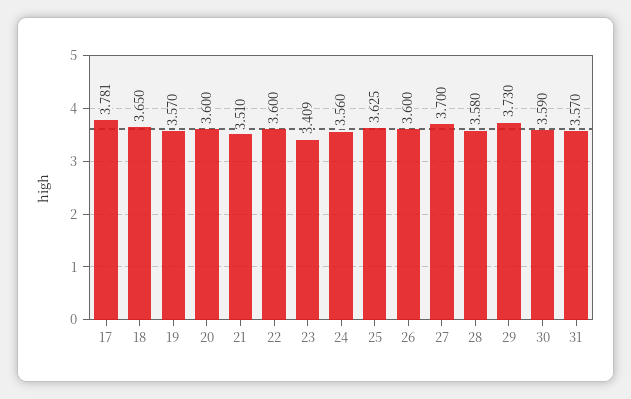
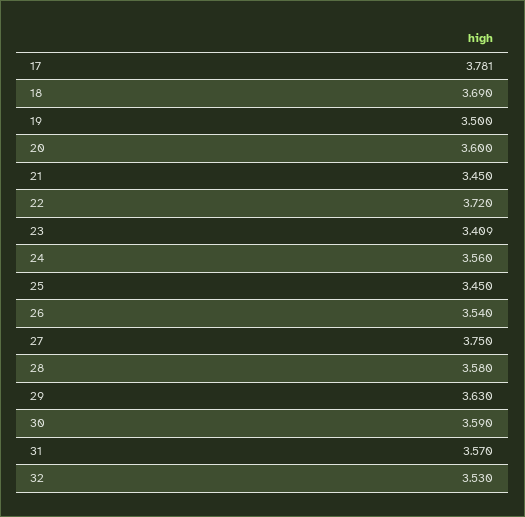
  {
    "17": 3.781,
-   "18": 3.65,
+   "18": 3.69,
-   "19": 3.57,
+   "19": 3.5,
    "20": 3.6,
-   "21": 3.51,
+   "21": 3.45,
-   "22": 3.6,
+   "22": 3.72,
    "23": 3.409,
    "24": 3.56,
-   "25": 3.625,
+   "25": 3.45,
-   "26": 3.6,
+   "26": 3.54,
-   "27": 3.7,
+   "27": 3.75,
    "28": 3.58,
-   "29": 3.73,
+   "29": 3.63,
    "30": 3.59,
-   "31": 3.57
+   "31": 3.57,
+   "32": 3.53
  }

